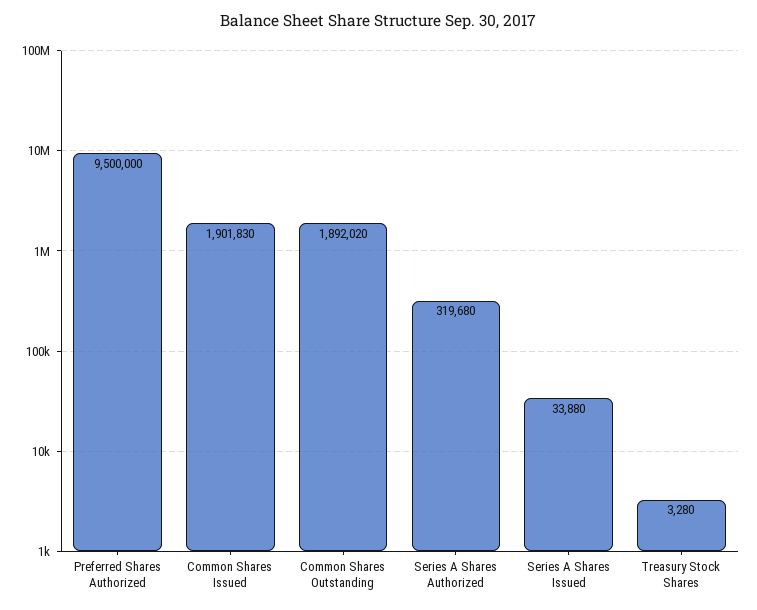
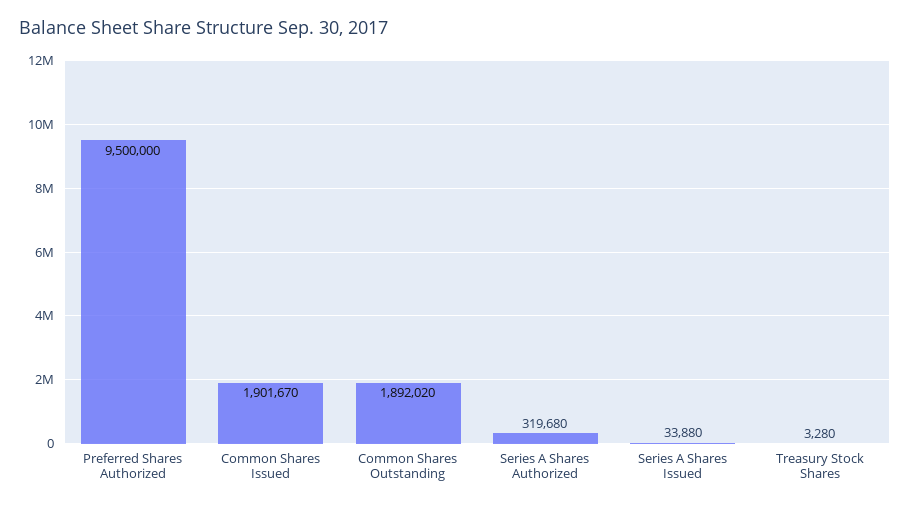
  {
    "Preferred Shares Authorized": 9500000,
-   "Common Shares Issued": 1901830,
+   "Common Shares Issued": 1901670,
    "Common Shares Outstanding": 1892020,
    "Series A Shares Authorized": 319680,
    "Series A Shares Issued": 33880,
    "Treasury Stock Shares": 3280
  }

